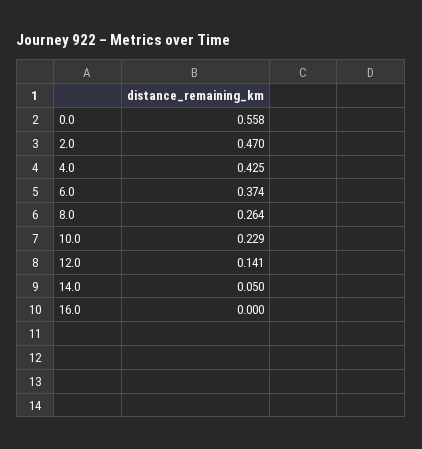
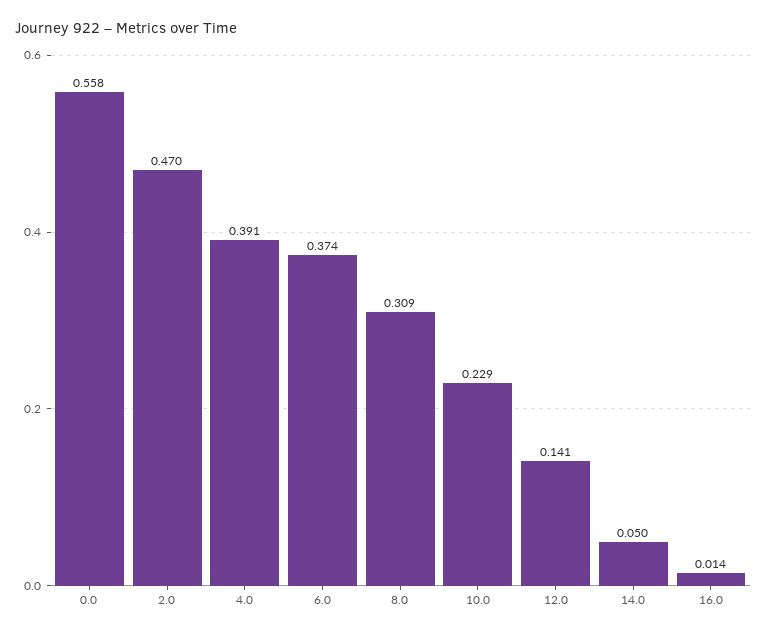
  {
    "0.0": 0.558,
    "2.0": 0.47,
-   "4.0": 0.425,
+   "4.0": 0.391,
    "6.0": 0.374,
-   "8.0": 0.264,
+   "8.0": 0.309,
    "10.0": 0.229,
    "12.0": 0.141,
    "14.0": 0.05,
-   "16.0": 0
+   "16.0": 0.014
  }

